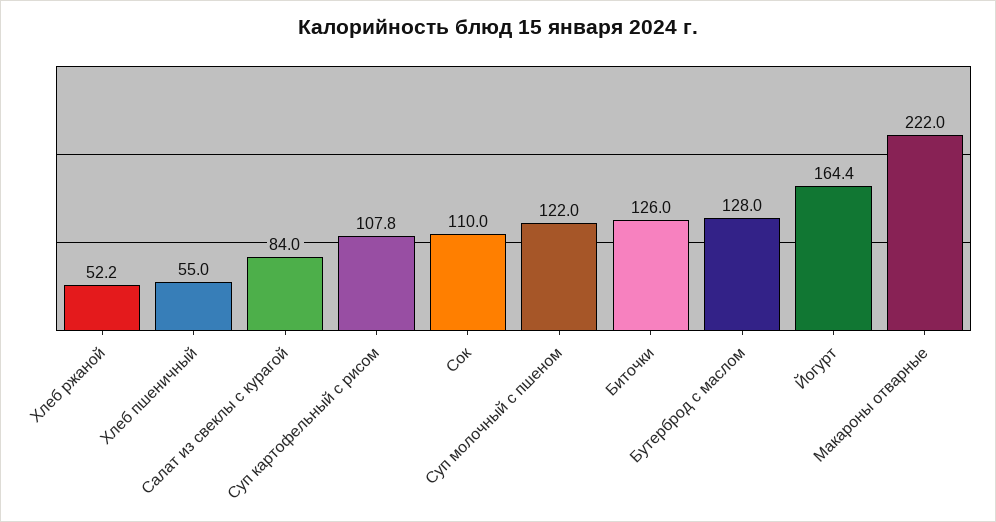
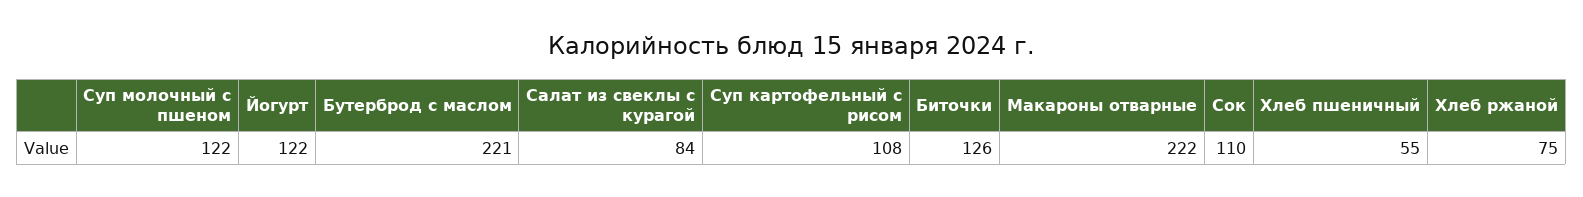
  {
-   "Хлеб ржаной": 52.2,
+   "Хлеб ржаной": 75,
    "Хлеб пшеничный": 55,
    "Салат из свеклы с курагой": 84,
    "Суп картофельный с рисом": 107.8,
    "Сок": 110,
    "Суп молочный с пшеном": 122,
    "Биточки": 126,
-   "Бутерброд с маслом": 128,
+   "Бутерброд с маслом": 221,
-   "Йогурт": 164.4,
+   "Йогурт": 122,
    "Макароны отварные": 222
  }

